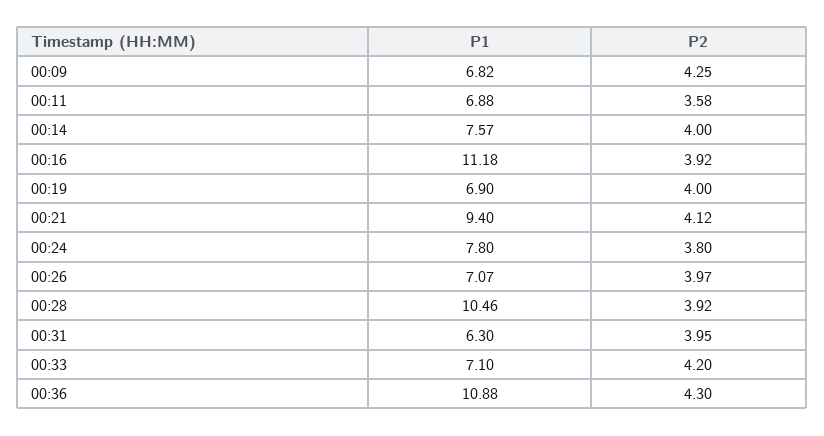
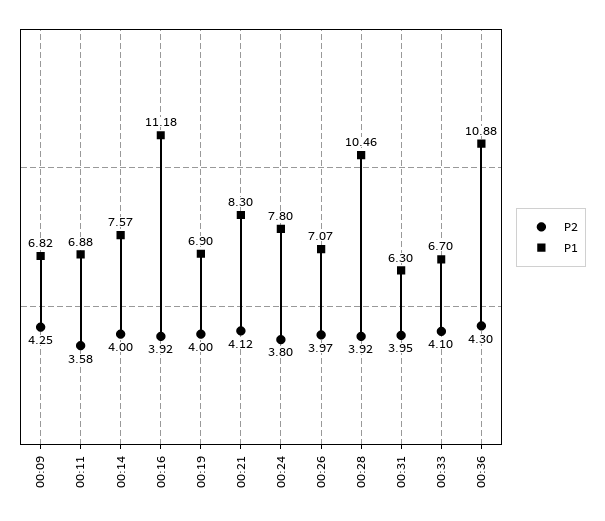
  {
    "P1": {
      "00:09": 6.82,
      "00:11": 6.88,
      "00:14": 7.57,
      "00:16": 11.18,
      "00:19": 6.9,
-     "00:21": 9.4,
+     "00:21": 8.3,
      "00:24": 7.8,
      "00:26": 7.07,
      "00:28": 10.46,
      "00:31": 6.3,
-     "00:33": 7.1,
+     "00:33": 6.7,
      "00:36": 10.88
    },
    "P2": {
      "00:09": 4.25,
      "00:11": 3.58,
      "00:14": 4,
      "00:16": 3.92,
      "00:19": 4,
      "00:21": 4.12,
      "00:24": 3.8,
      "00:26": 3.97,
      "00:28": 3.92,
      "00:31": 3.95,
-     "00:33": 4.2,
+     "00:33": 4.1,
      "00:36": 4.3
    }
  }

